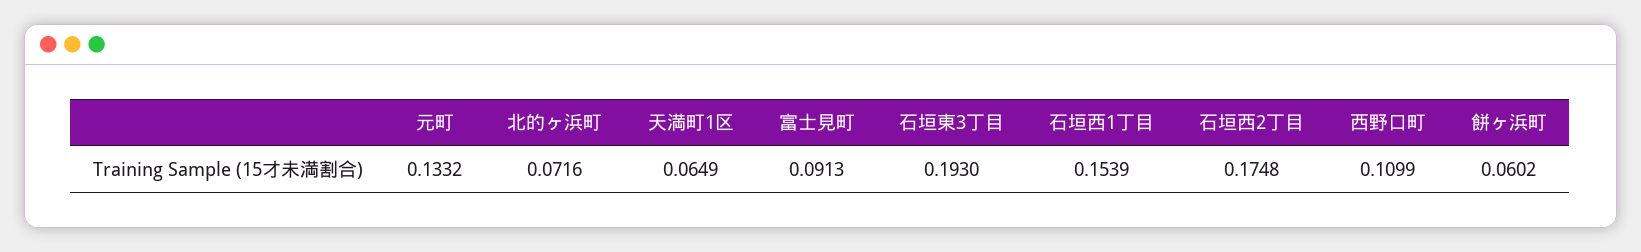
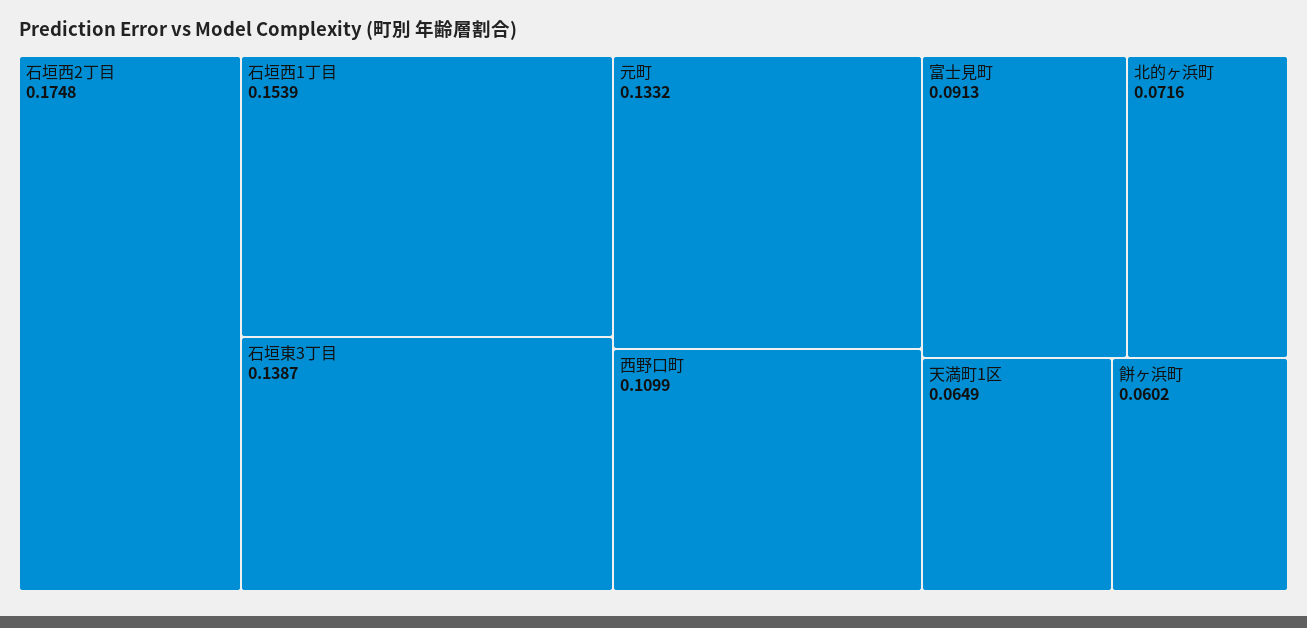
  {
    "元町": 0.1332,
    "北的ヶ浜町": 0.0716,
    "天満町1区": 0.0649,
    "富士見町": 0.0913,
-   "石垣東3丁目": 0.193,
+   "石垣東3丁目": 0.1387,
    "石垣西1丁目": 0.1539,
    "石垣西2丁目": 0.1748,
    "西野口町": 0.1099,
    "餅ヶ浜町": 0.0602
  }

